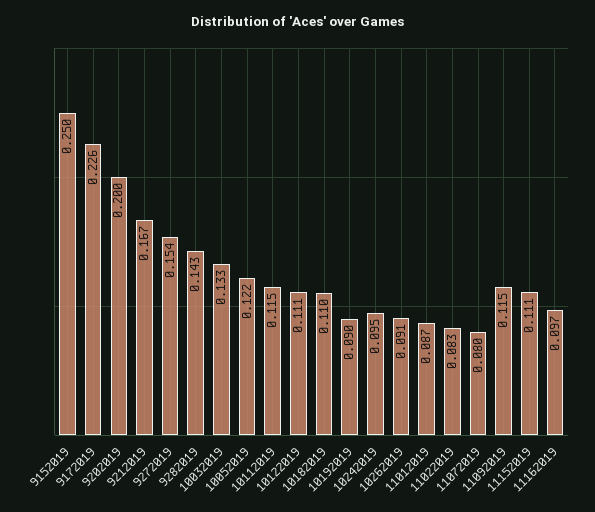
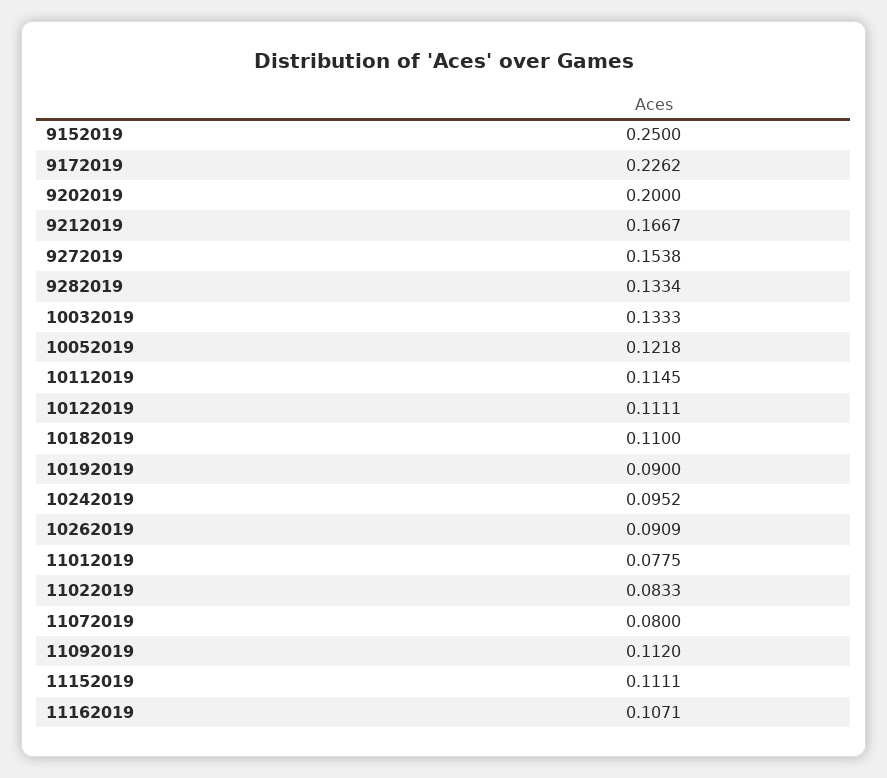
  {
    "9152019": 0.25,
    "9172019": 0.2262,
    "9202019": 0.2,
    "9212019": 0.1667,
    "9272019": 0.1538,
-   "9282019": 0.143,
+   "9282019": 0.1334,
    "10032019": 0.1333,
    "10052019": 0.1218,
    "10112019": 0.1145,
    "10122019": 0.1111,
    "10182019": 0.11,
    "10192019": 0.09,
    "10242019": 0.0952,
    "10262019": 0.0909,
-   "11012019": 0.087,
+   "11012019": 0.0775,
    "11022019": 0.0833,
    "11072019": 0.08,
-   "11092019": 0.115,
+   "11092019": 0.112,
    "11152019": 0.1111,
-   "11162019": 0.097
+   "11162019": 0.1071
  }

